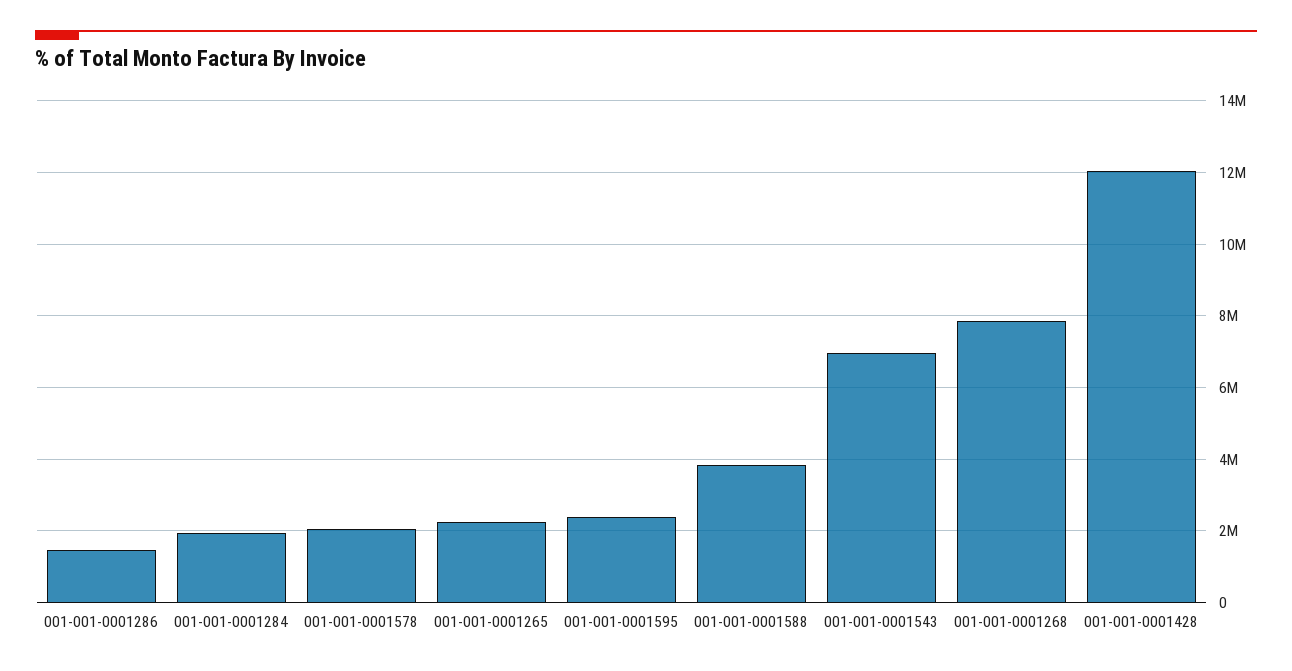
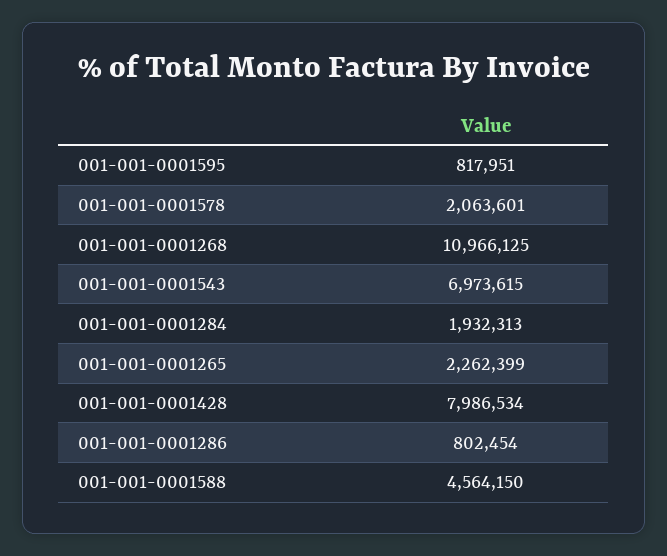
  {
-   "001-001-0001286": 1400000,
+   "001-001-0001286": 802454,
    "001-001-0001284": 1932313,
    "001-001-0001578": 2063601,
    "001-001-0001265": 2262399,
-   "001-001-0001595": 2400000,
+   "001-001-0001595": 817951,
-   "001-001-0001588": 3800000,
+   "001-001-0001588": 4564150,
    "001-001-0001543": 6973615,
-   "001-001-0001268": 7800000,
+   "001-001-0001268": 10966125,
-   "001-001-0001428": 12000000
+   "001-001-0001428": 7986534
  }

